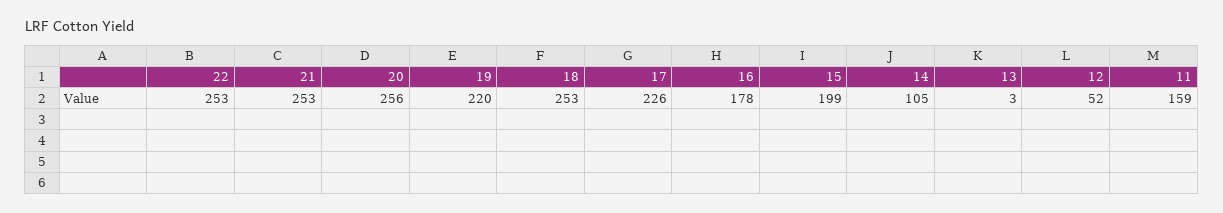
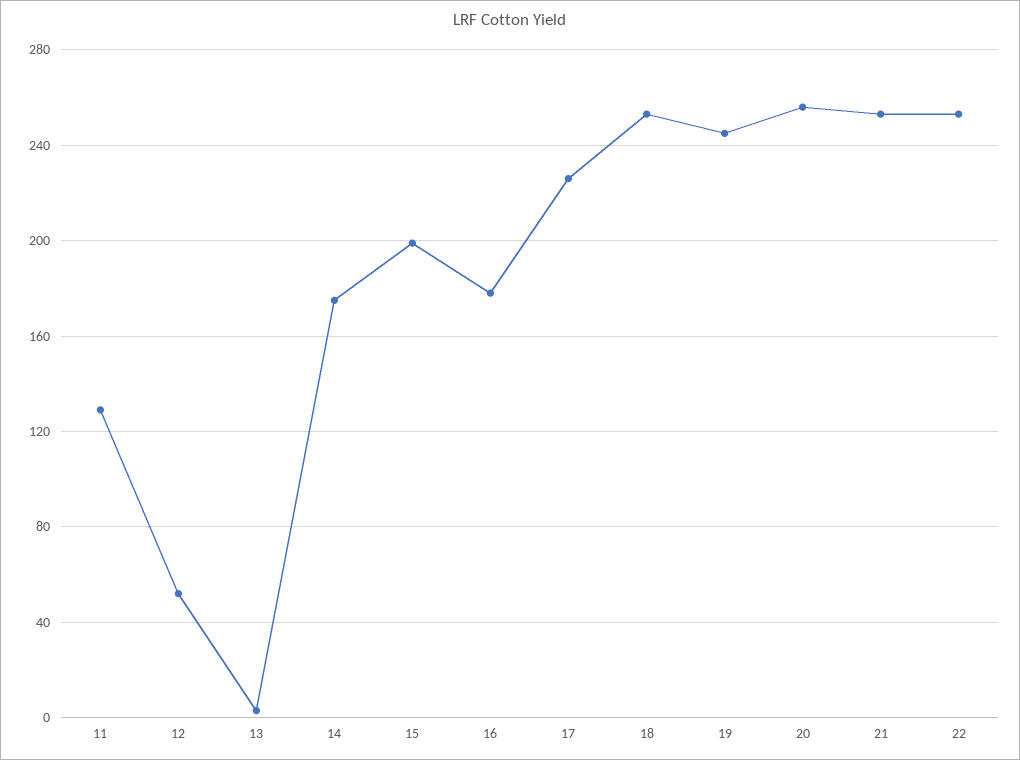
  {
    "22": 253,
    "21": 253,
    "20": 256,
-   "19": 220,
+   "19": 245,
    "18": 253,
    "17": 226,
    "16": 178,
    "15": 199,
-   "14": 105,
+   "14": 175,
    "13": 3,
    "12": 52,
-   "11": 159
+   "11": 130
  }

